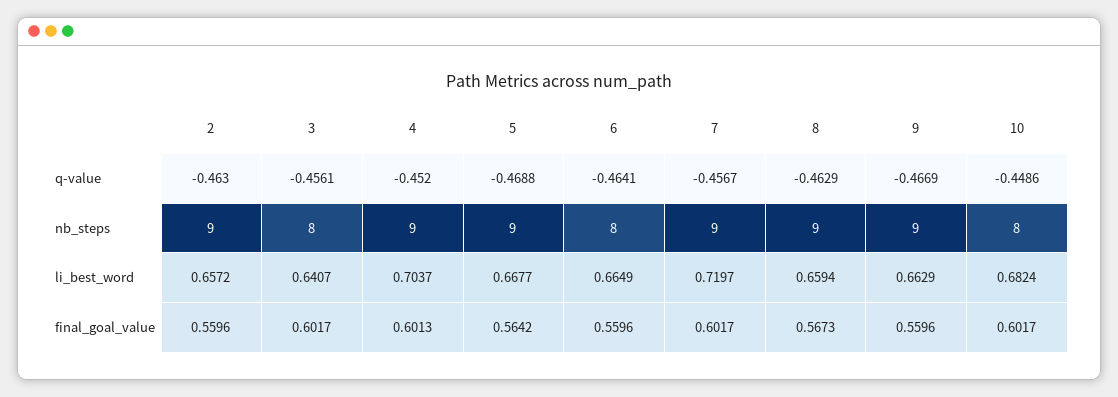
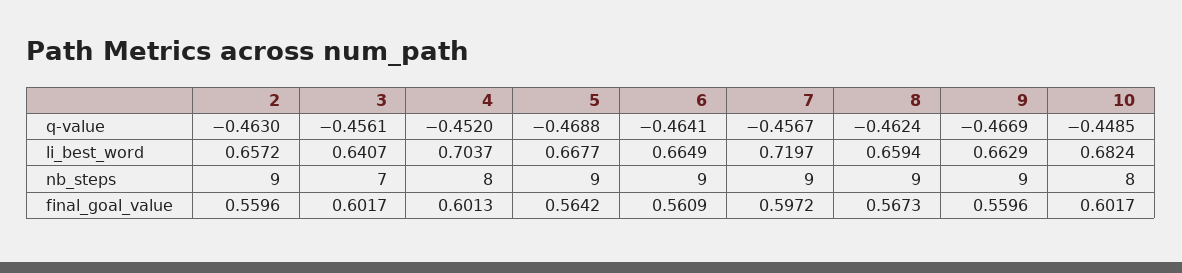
  {
    "2": {
      "q-value": -0.463,
      "nb_steps": 9,
      "li_best_word": 0.6572,
      "final_goal_value": 0.5596
    },
    "3": {
      "q-value": -0.4561,
-     "nb_steps": 8,
+     "nb_steps": 7,
      "li_best_word": 0.6407,
      "final_goal_value": 0.6017
    },
    "4": {
      "q-value": -0.452,
-     "nb_steps": 9,
+     "nb_steps": 8,
      "li_best_word": 0.7037,
      "final_goal_value": 0.6013
    },
    "5": {
      "q-value": -0.4688,
      "nb_steps": 9,
      "li_best_word": 0.6677,
      "final_goal_value": 0.5642
    },
    "6": {
      "q-value": -0.4641,
-     "nb_steps": 8,
+     "nb_steps": 9,
      "li_best_word": 0.6649,
-     "final_goal_value": 0.5596
+     "final_goal_value": 0.5609
    },
    "7": {
      "q-value": -0.4567,
      "nb_steps": 9,
      "li_best_word": 0.7197,
-     "final_goal_value": 0.6017
+     "final_goal_value": 0.5972
    },
    "8": {
-     "q-value": -0.4629,
+     "q-value": -0.4624,
      "nb_steps": 9,
      "li_best_word": 0.6594,
      "final_goal_value": 0.5673
    },
    "9": {
      "q-value": -0.4669,
      "nb_steps": 9,
      "li_best_word": 0.6629,
      "final_goal_value": 0.5596
    },
    "10": {
-     "q-value": -0.4486,
+     "q-value": -0.4485,
      "nb_steps": 8,
      "li_best_word": 0.6824,
      "final_goal_value": 0.6017
    }
  }

